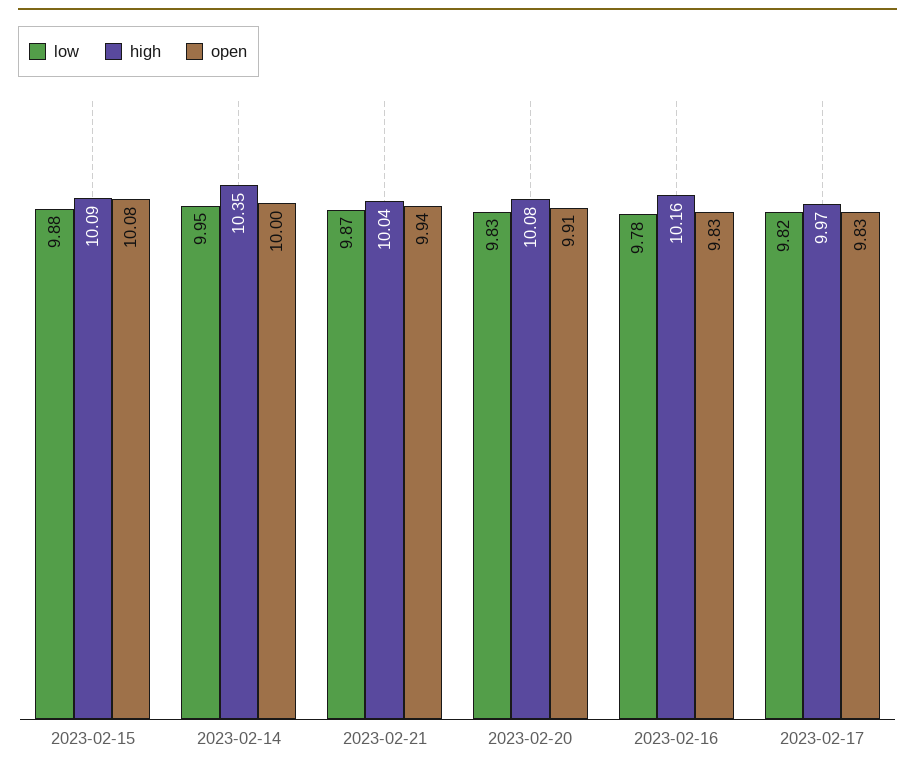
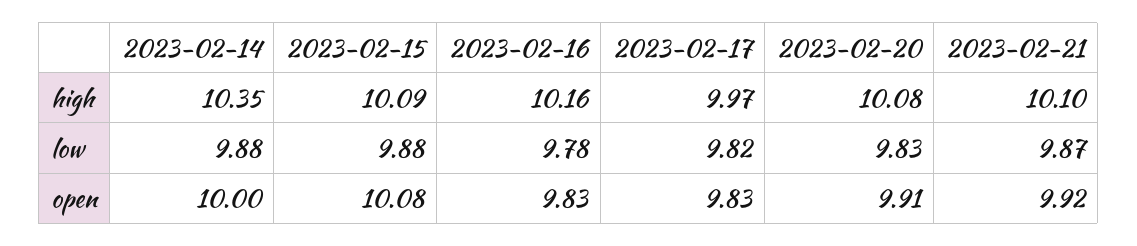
  {
    "low": {
      "2023-02-15": 9.88,
-     "2023-02-14": 9.95,
+     "2023-02-14": 9.88,
      "2023-02-21": 9.87,
      "2023-02-20": 9.83,
      "2023-02-16": 9.78,
      "2023-02-17": 9.82
    },
    "high": {
      "2023-02-15": 10.09,
      "2023-02-14": 10.35,
-     "2023-02-21": 10.04,
+     "2023-02-21": 10.1,
      "2023-02-20": 10.08,
      "2023-02-16": 10.16,
      "2023-02-17": 9.97
    },
    "open": {
      "2023-02-15": 10.08,
      "2023-02-14": 10,
-     "2023-02-21": 9.94,
+     "2023-02-21": 9.92,
      "2023-02-20": 9.91,
      "2023-02-16": 9.83,
      "2023-02-17": 9.83
    }
  }

